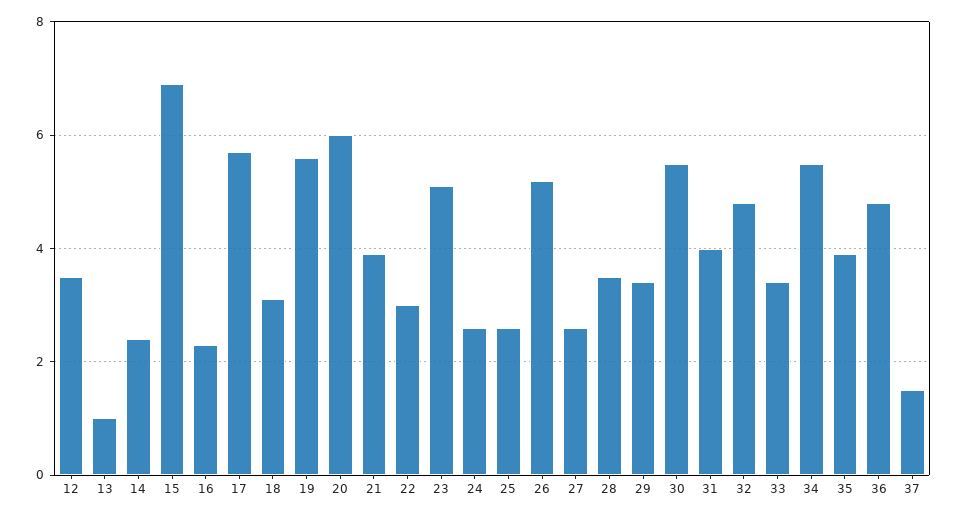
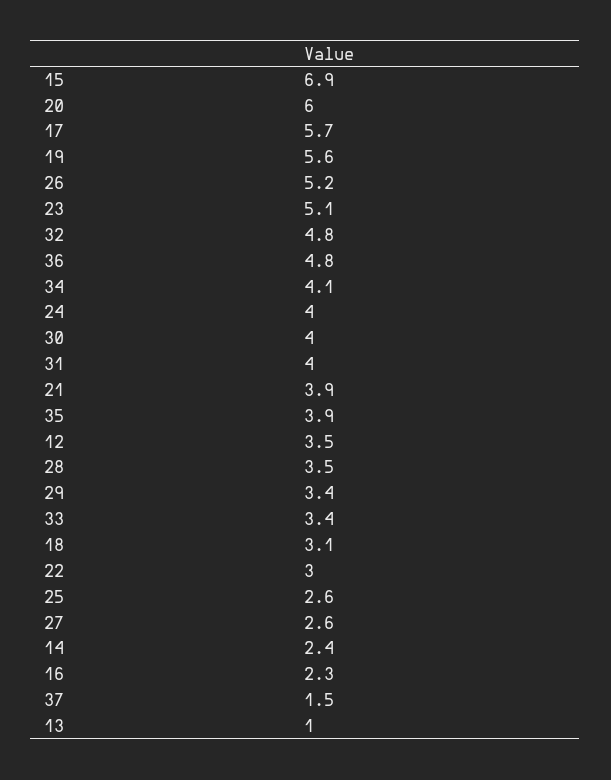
  {
    "12": 3.5,
    "13": 1,
    "14": 2.4,
    "15": 6.9,
    "16": 2.3,
    "17": 5.7,
    "18": 3.1,
    "19": 5.6,
    "20": 6,
    "21": 3.9,
    "22": 3,
    "23": 5.1,
-   "24": 2.5,
+   "24": 4,
    "25": 2.6,
    "26": 5.2,
    "27": 2.6,
    "28": 3.5,
    "29": 3.4,
-   "30": 5.5,
+   "30": 4,
    "31": 4,
    "32": 4.8,
    "33": 3.4,
-   "34": 5.5,
+   "34": 4.1,
    "35": 3.9,
    "36": 4.8,
    "37": 1.5
  }

